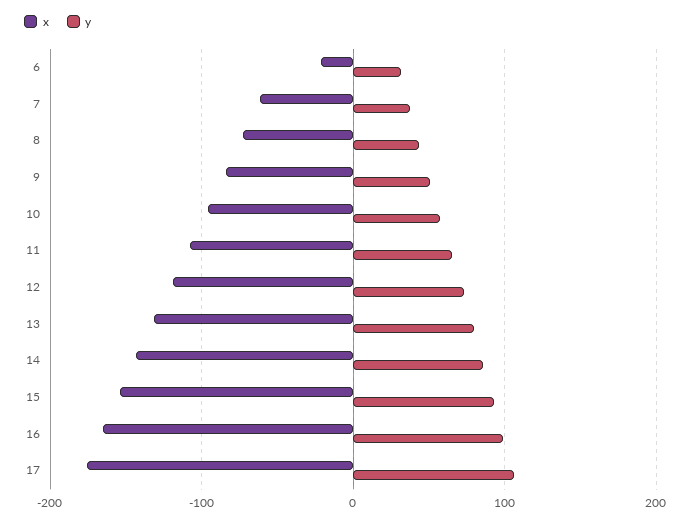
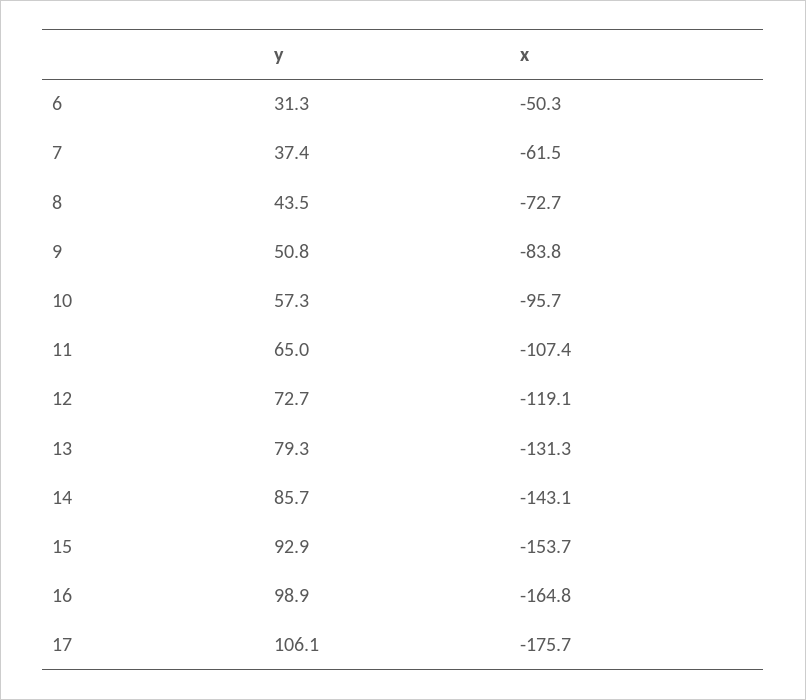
  {
    "x": {
-     "6": -20,
+     "6": -50.3,
      "7": -61.5,
      "8": -72.7,
      "9": -83.8,
      "10": -95.7,
      "11": -107.4,
      "12": -119.1,
      "13": -131.3,
      "14": -143.1,
      "15": -153.7,
      "16": -164.8,
      "17": -175.7
    },
    "y": {
      "6": 31.3,
      "7": 37.4,
      "8": 43.5,
      "9": 50.8,
      "10": 57.3,
      "11": 65,
      "12": 72.7,
      "13": 79.3,
      "14": 85.7,
      "15": 92.9,
      "16": 98.9,
      "17": 106.1
    }
  }

